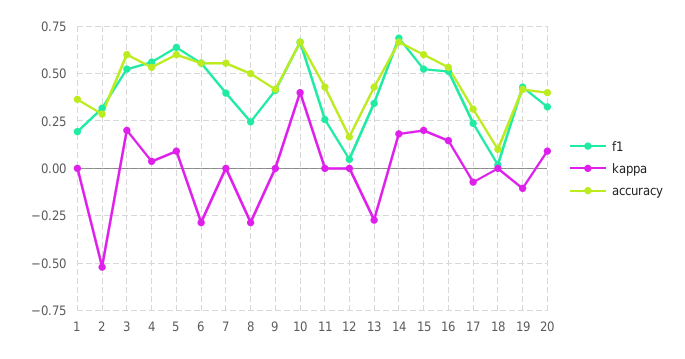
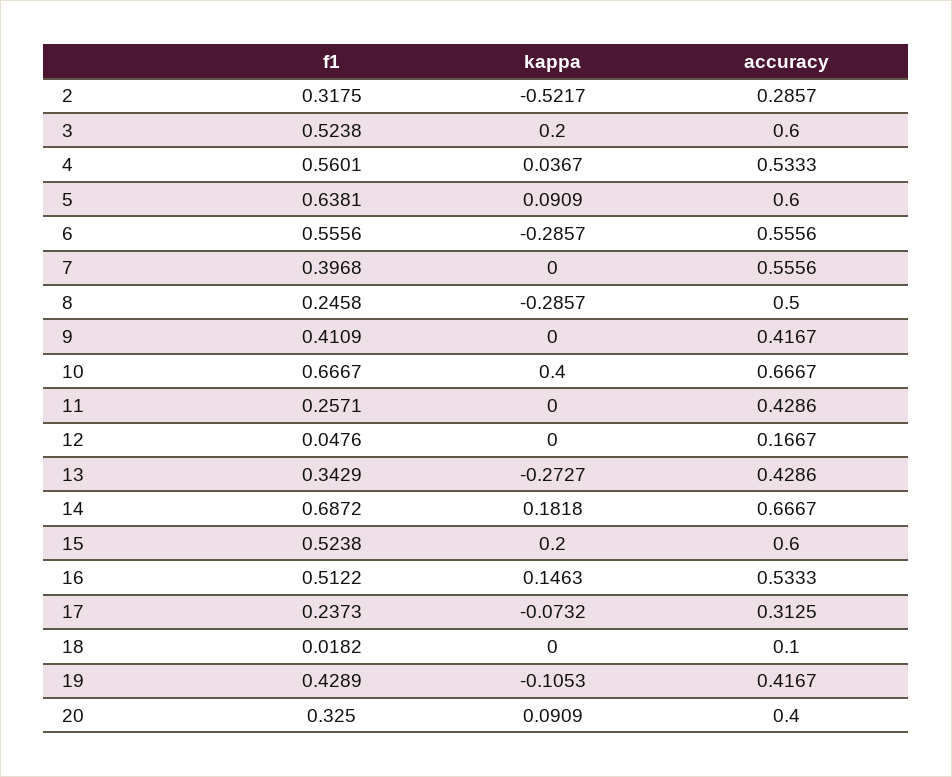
  {
    "f1": {
-     "1": 0.2,
      "2": 0.3175,
      "3": 0.5238,
      "4": 0.5601,
      "5": 0.6381,
      "6": 0.5556,
      "7": 0.3968,
      "8": 0.2458,
      "9": 0.4109,
      "10": 0.6667,
      "11": 0.2571,
      "12": 0.0476,
      "13": 0.3429,
      "14": 0.6872,
      "15": 0.5238,
      "16": 0.5122,
      "17": 0.2373,
      "18": 0.0182,
      "19": 0.4289,
      "20": 0.325
    },
    "kappa": {
-     "1": 0,
      "2": -0.5217,
      "3": 0.2,
      "4": 0.0367,
      "5": 0.0909,
      "6": -0.2857,
      "7": 0,
      "8": -0.2857,
      "9": 0,
      "10": 0.4,
      "11": 0,
      "12": 0,
      "13": -0.2727,
      "14": 0.1818,
      "15": 0.2,
      "16": 0.1463,
      "17": -0.0732,
      "18": 0,
      "19": -0.1053,
      "20": 0.0909
    },
    "accuracy": {
-     "1": 0.35,
      "2": 0.2857,
      "3": 0.6,
      "4": 0.5333,
      "5": 0.6,
      "6": 0.5556,
      "7": 0.5556,
      "8": 0.5,
      "9": 0.4167,
      "10": 0.6667,
      "11": 0.4286,
      "12": 0.1667,
      "13": 0.4286,
      "14": 0.6667,
      "15": 0.6,
      "16": 0.5333,
      "17": 0.3125,
      "18": 0.1,
      "19": 0.4167,
      "20": 0.4
    }
  }

